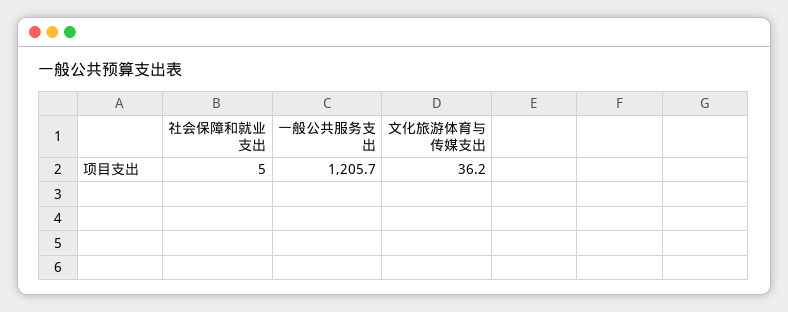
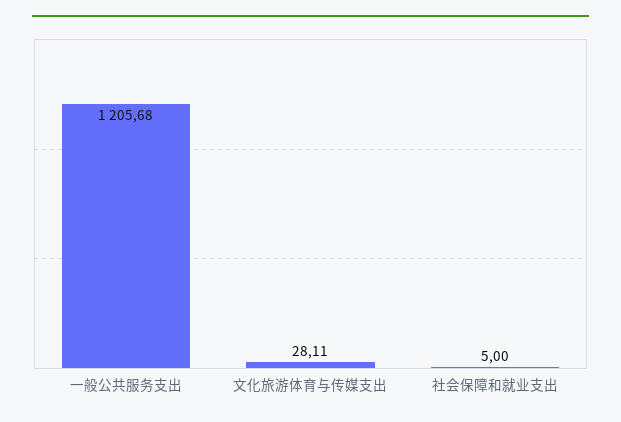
  {
    "社会保障和就业支出": 5,
    "一般公共服务支出": 1205.68,
-   "文化旅游体育与传媒支出": 36.2
+   "文化旅游体育与传媒支出": 28.11
  }

